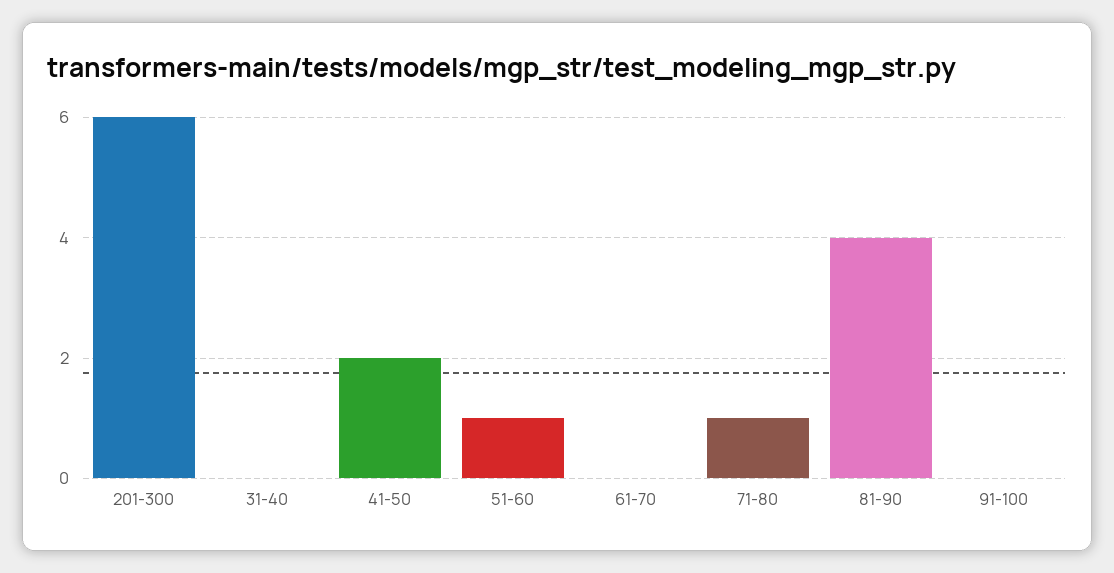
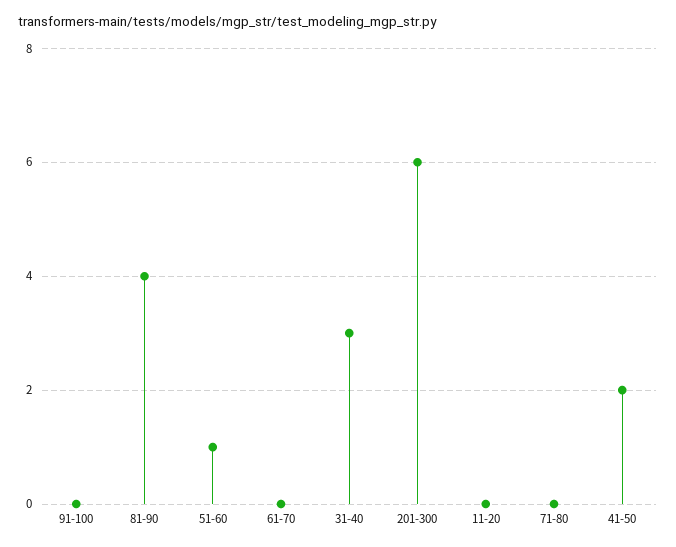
  {
    "201-300": 6,
-   "31-40": 0,
+   "31-40": 3,
    "41-50": 2,
    "51-60": 1,
    "61-70": 0,
-   "71-80": 1,
+   "71-80": 0,
    "81-90": 4,
-   "91-100": 0
+   "91-100": 0,
+   "11-20": 0
  }

